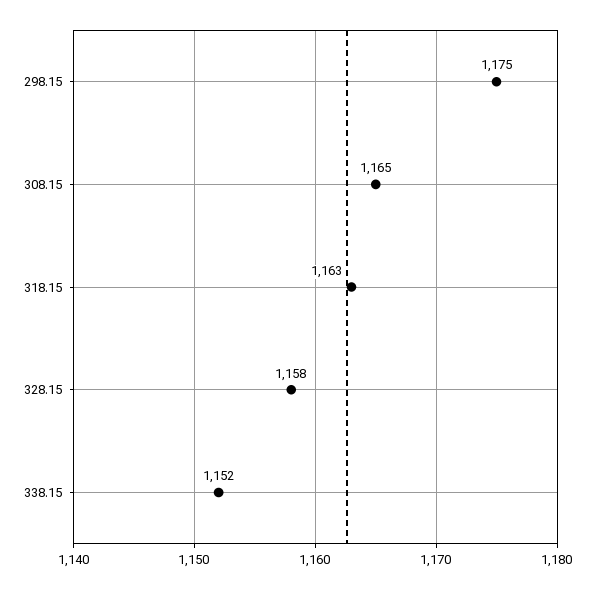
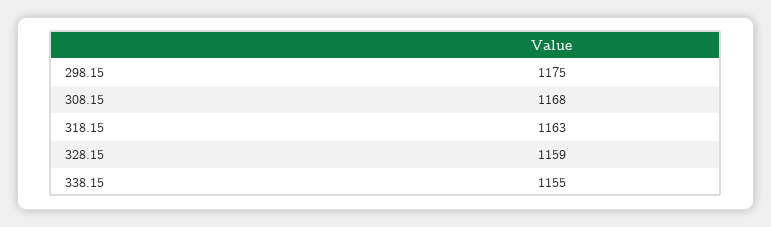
  {
    "298.15": 1175,
-   "308.15": 1165,
+   "308.15": 1168,
    "318.15": 1163,
-   "328.15": 1158,
+   "328.15": 1159,
-   "338.15": 1152
+   "338.15": 1155
  }

